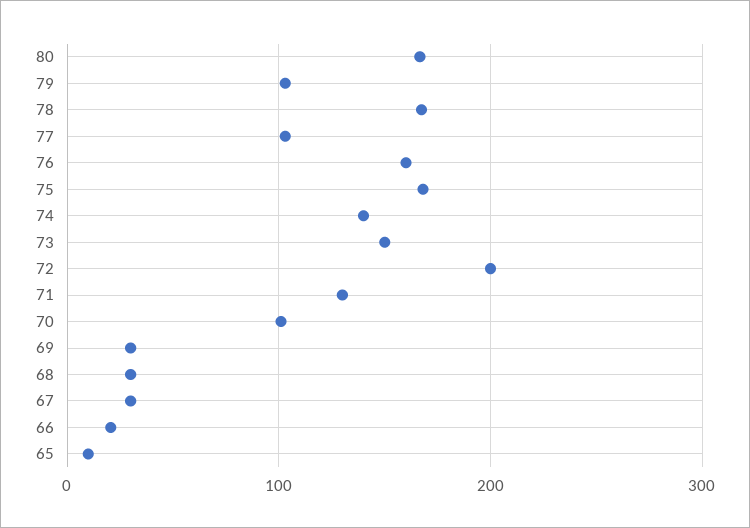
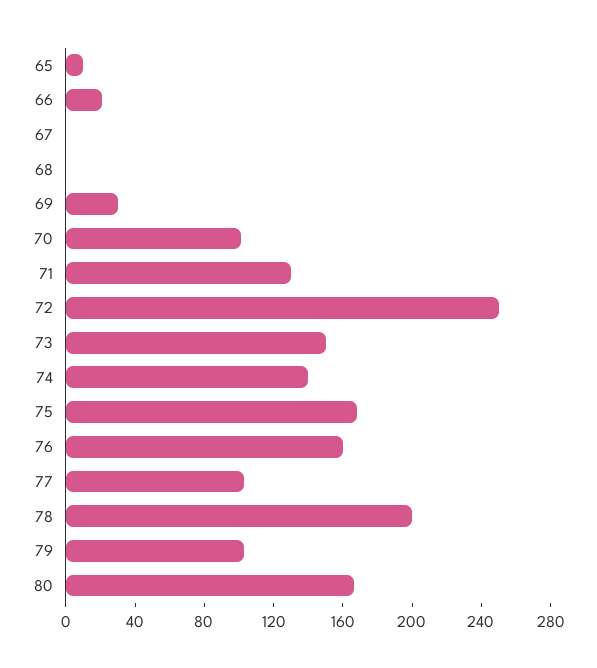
  {
    "80": 170,
    "79": 100,
-   "78": 170,
+   "78": 200,
    "77": 100,
    "76": 160,
    "75": 170,
    "74": 140,
    "73": 150,
-   "72": 200,
+   "72": 250,
    "71": 130,
    "70": 100,
    "69": 30,
-   "68": 30,
+   "68": 0,
-   "67": 30,
+   "67": 0,
    "66": 20,
    "65": 10
  }

